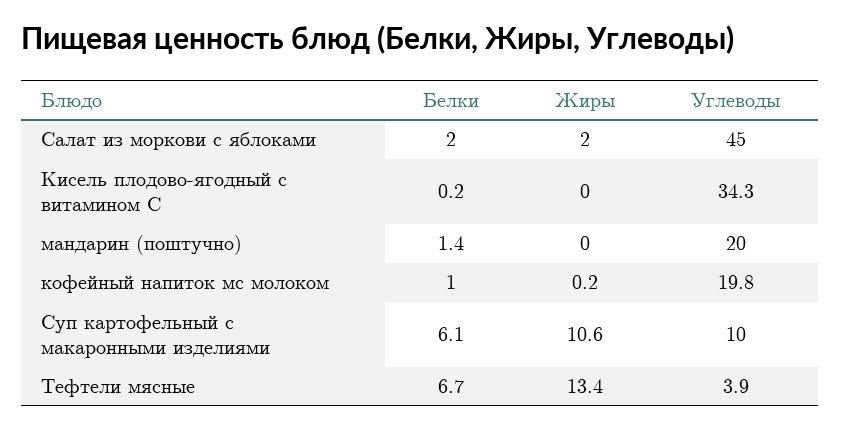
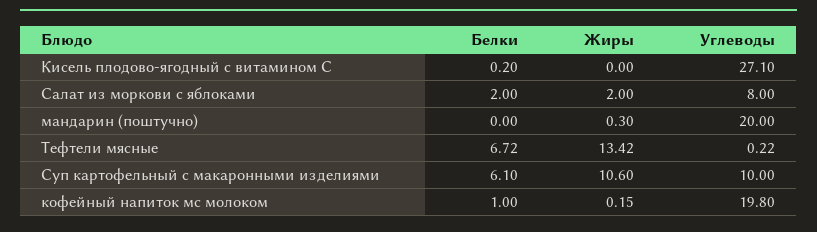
  {
    "Белки": {
      "Салат из моркови с яблоками": 2,
      "Кисель плодово-ягодный с витамином С": 0.2,
-     "мандарин (поштучно)": 1.4,
+     "мандарин (поштучно)": 0,
      "кофейный напиток мс молоком": 1,
      "Суп картофельный с макаронными изделиями": 6.1,
      "Тефтели мясные": 6.72
    },
    "Жиры": {
      "Салат из моркови с яблоками": 2,
      "Кисель плодово-ягодный с витамином С": 0,
-     "мандарин (поштучно)": 0,
+     "мандарин (поштучно)": 0.3,
      "кофейный напиток мс молоком": 0.15,
      "Суп картофельный с макаронными изделиями": 10.6,
      "Тефтели мясные": 13.42
    },
    "Углеводы": {
-     "Салат из моркови с яблоками": 45,
+     "Салат из моркови с яблоками": 8,
-     "Кисель плодово-ягодный с витамином С": 34.3,
+     "Кисель плодово-ягодный с витамином С": 27.1,
      "мандарин (поштучно)": 20,
      "кофейный напиток мс молоком": 19.8,
      "Суп картофельный с макаронными изделиями": 10,
-     "Тефтели мясные": 3.9
+     "Тефтели мясные": 0.22
    }
  }

